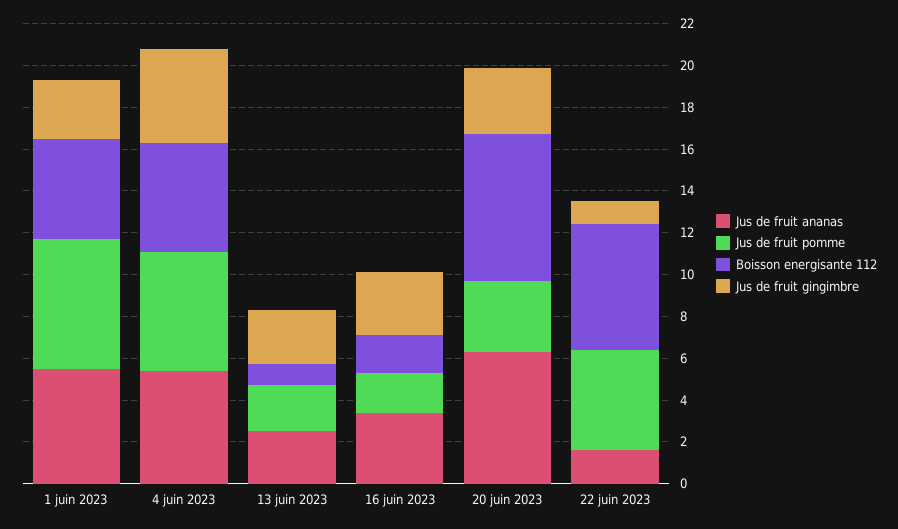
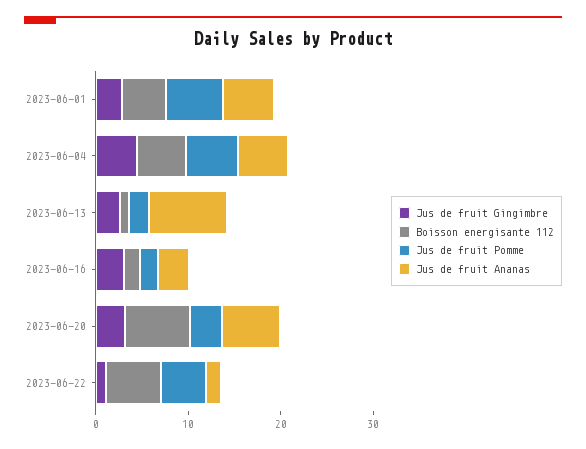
  {
    "Jus de fruit ananas": {
      "1 juin 2023": 5.5,
      "4 juin 2023": 5.5,
-     "13 juin 2023": 2.5,
+     "13 juin 2023": 8,
      "16 juin 2023": 3.5,
      "20 juin 2023": 6.5,
      "22 juin 2023": 1.5
    },
    "Jus de fruit pomme": {
      "1 juin 2023": 6,
      "4 juin 2023": 5.5,
      "13 juin 2023": 2,
      "16 juin 2023": 2,
      "20 juin 2023": 3.5,
      "22 juin 2023": 5
    },
    "Boisson energisante 112": {
      "1 juin 2023": 5,
      "4 juin 2023": 5,
      "13 juin 2023": 1,
      "16 juin 2023": 2,
      "20 juin 2023": 7,
      "22 juin 2023": 6
    },
    "Jus de fruit gingimbre": {
      "1 juin 2023": 3,
      "4 juin 2023": 4.5,
      "13 juin 2023": 2.5,
      "16 juin 2023": 3,
      "20 juin 2023": 3,
      "22 juin 2023": 1
    }
  }

